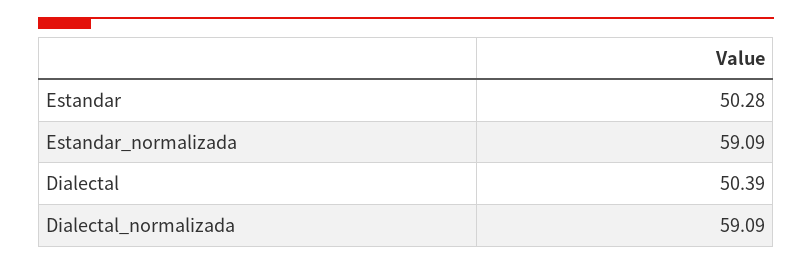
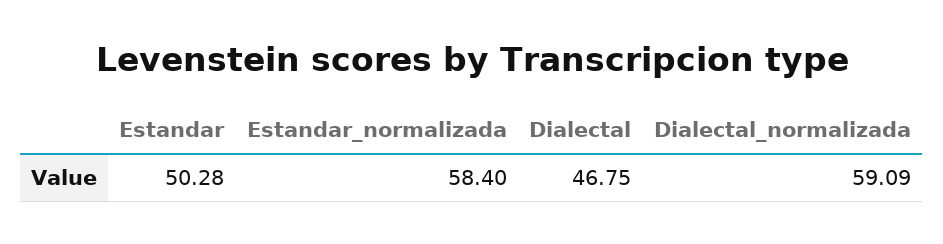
  {
    "Estandar": 50.28,
-   "Estandar_normalizada": 59.09,
+   "Estandar_normalizada": 58.4,
-   "Dialectal": 50.39,
+   "Dialectal": 46.75,
    "Dialectal_normalizada": 59.09
  }

